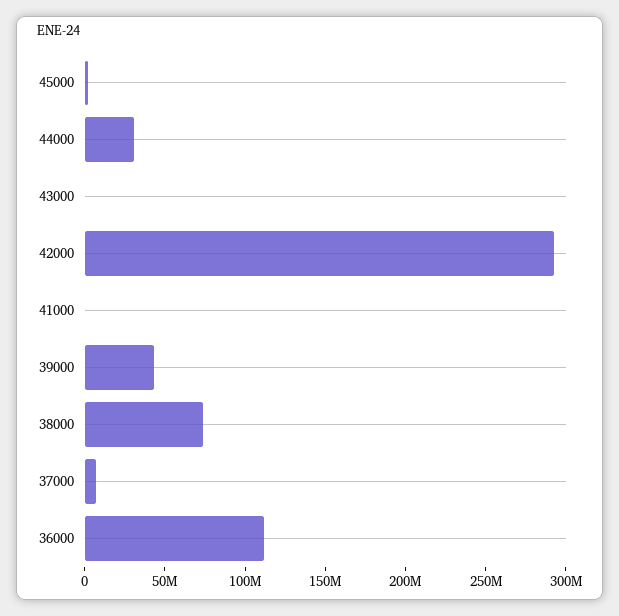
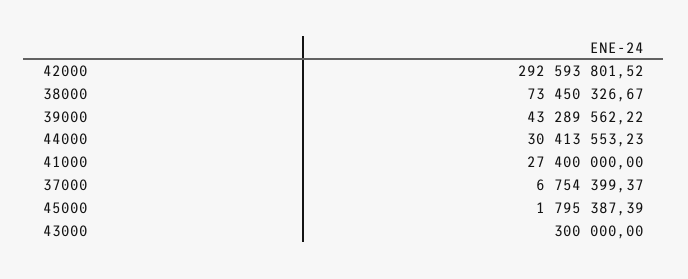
  {
    "45000": 1795387.39,
    "44000": 30413553.23,
    "43000": 300000,
    "42000": 292593801.52,
-   "41000": 0,
+   "41000": 27400000,
    "39000": 43289562.22,
    "38000": 73450326.67,
-   "37000": 6754399.37,
+   "37000": 6754399.37
-   "36000": 110000000
  }

